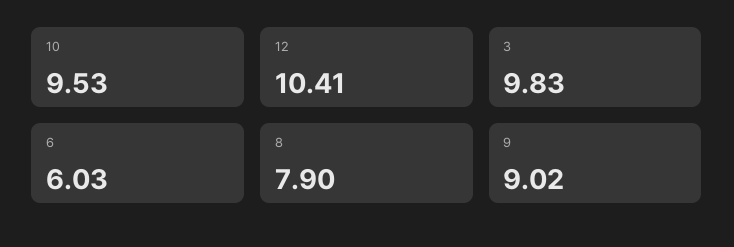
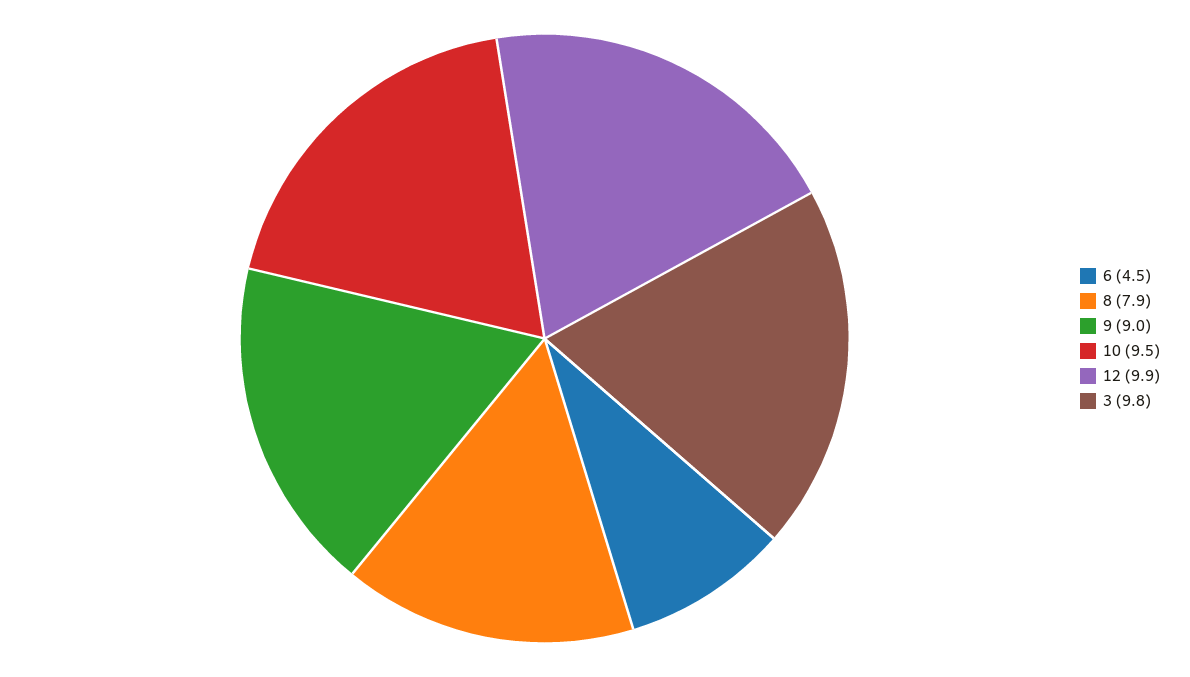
  {
    "10": 9.53,
-   "12": 10.41,
+   "12": 9.9,
    "3": 9.83,
-   "6": 6.03,
+   "6": 4.5,
    "8": 7.9,
    "9": 9.02
  }

